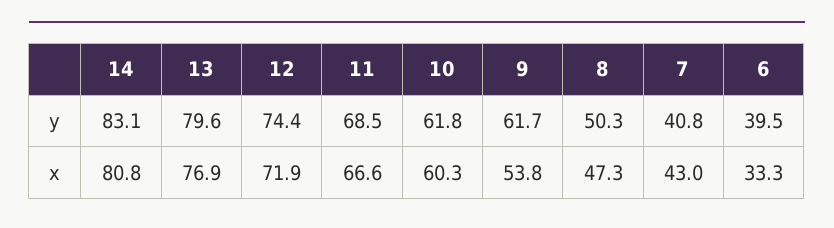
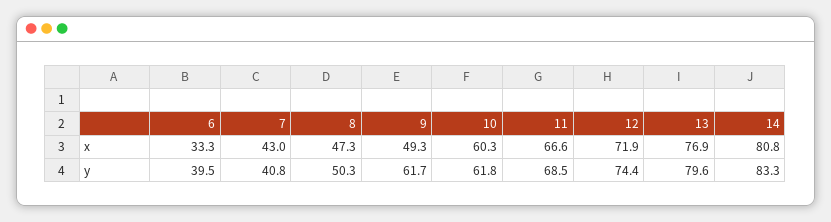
  {
    "14": {
-     "y": 83.1,
+     "y": 83.3,
      "x": 80.8
    },
    "13": {
      "y": 79.6,
      "x": 76.9
    },
    "12": {
      "y": 74.4,
      "x": 71.9
    },
    "11": {
      "y": 68.5,
      "x": 66.6
    },
    "10": {
      "y": 61.8,
      "x": 60.3
    },
    "9": {
      "y": 61.7,
-     "x": 53.8
+     "x": 49.3
    },
    "8": {
      "y": 50.3,
      "x": 47.3
    },
    "7": {
      "y": 40.8,
      "x": 43
    },
    "6": {
      "y": 39.5,
      "x": 33.3
    }
  }

